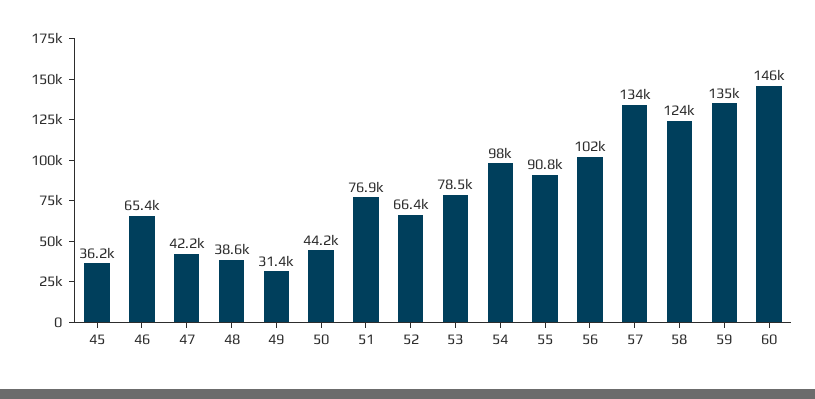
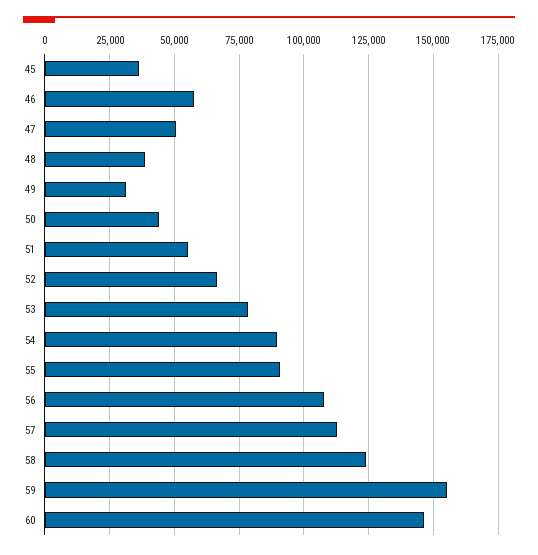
  {
    "45": 36200,
-   "46": 65400,
+   "46": 57500,
-   "47": 42200,
+   "47": 50000,
    "48": 38600,
    "49": 31400,
    "50": 44200,
-   "51": 76900,
+   "51": 55000,
    "52": 66400,
    "53": 78500,
-   "54": 98000,
+   "54": 90000,
    "55": 90800,
-   "56": 102000,
+   "56": 107500,
-   "57": 134000,
+   "57": 112500,
    "58": 124000,
-   "59": 135000,
+   "59": 155000,
    "60": 146000
  }

